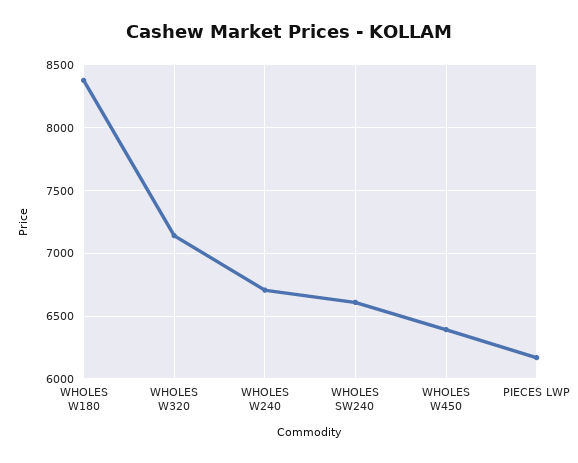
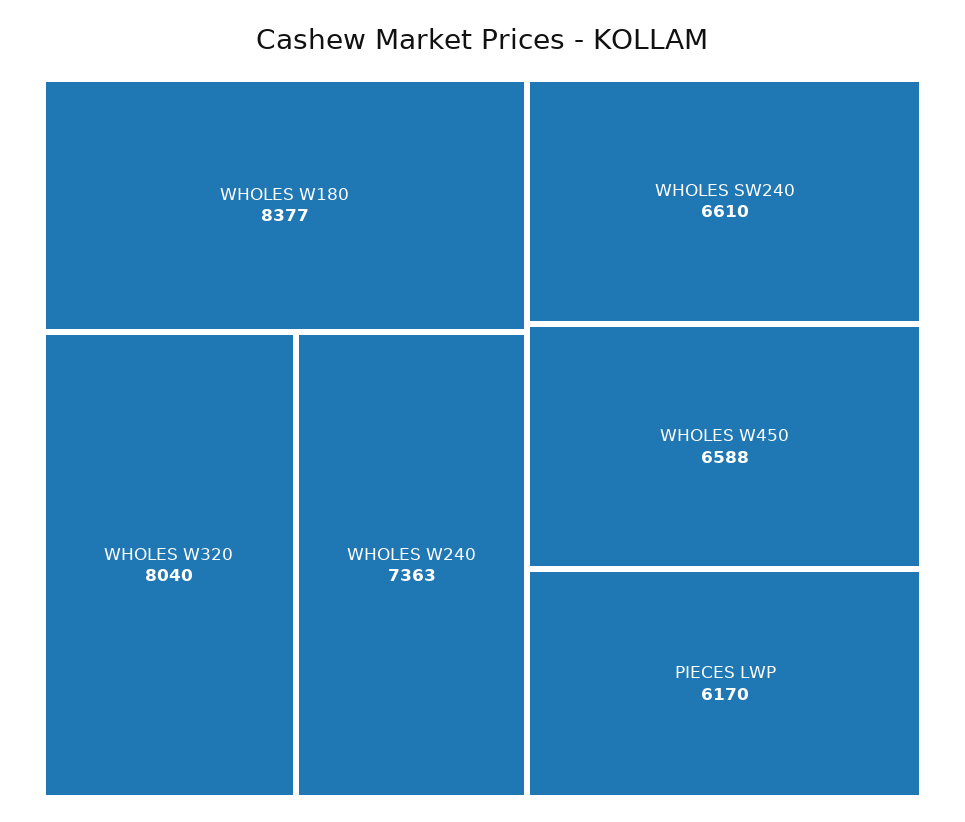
  {
    "WHOLES W180": 8377,
-   "WHOLES W320": 7150,
+   "WHOLES W320": 8040,
-   "WHOLES W240": 6700,
+   "WHOLES W240": 7363,
    "WHOLES SW240": 6610,
-   "WHOLES W450": 6400,
+   "WHOLES W450": 6588,
    "PIECES LWP": 6170
  }

